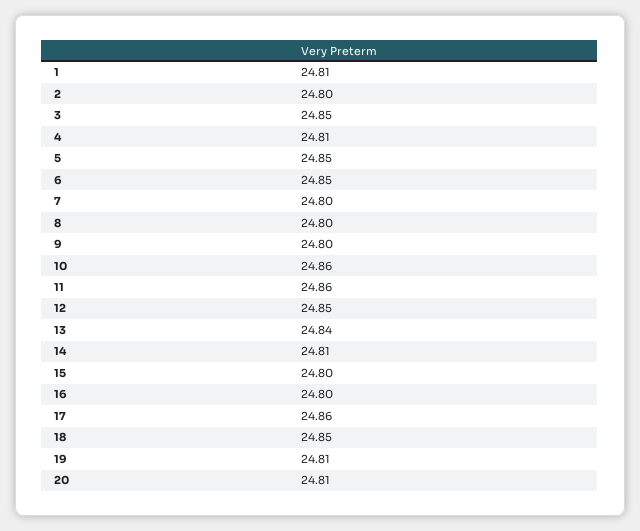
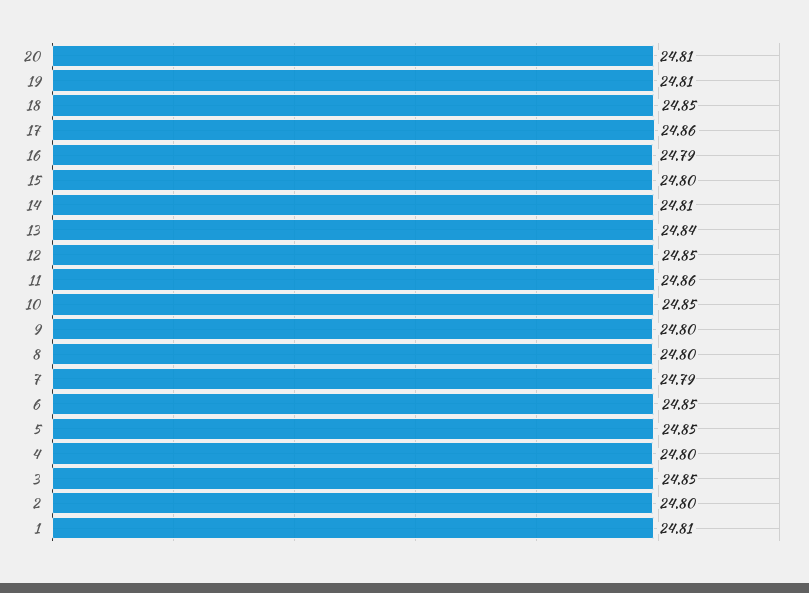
  {
    "1": 24.81,
    "2": 24.8,
    "3": 24.85,
-   "4": 24.81,
+   "4": 24.8,
    "5": 24.85,
    "6": 24.85,
-   "7": 24.8,
+   "7": 24.79,
    "8": 24.8,
    "9": 24.8,
-   "10": 24.86,
+   "10": 24.85,
    "11": 24.86,
    "12": 24.85,
    "13": 24.84,
    "14": 24.81,
    "15": 24.8,
-   "16": 24.8,
+   "16": 24.79,
    "17": 24.86,
    "18": 24.85,
    "19": 24.81,
    "20": 24.81
  }

